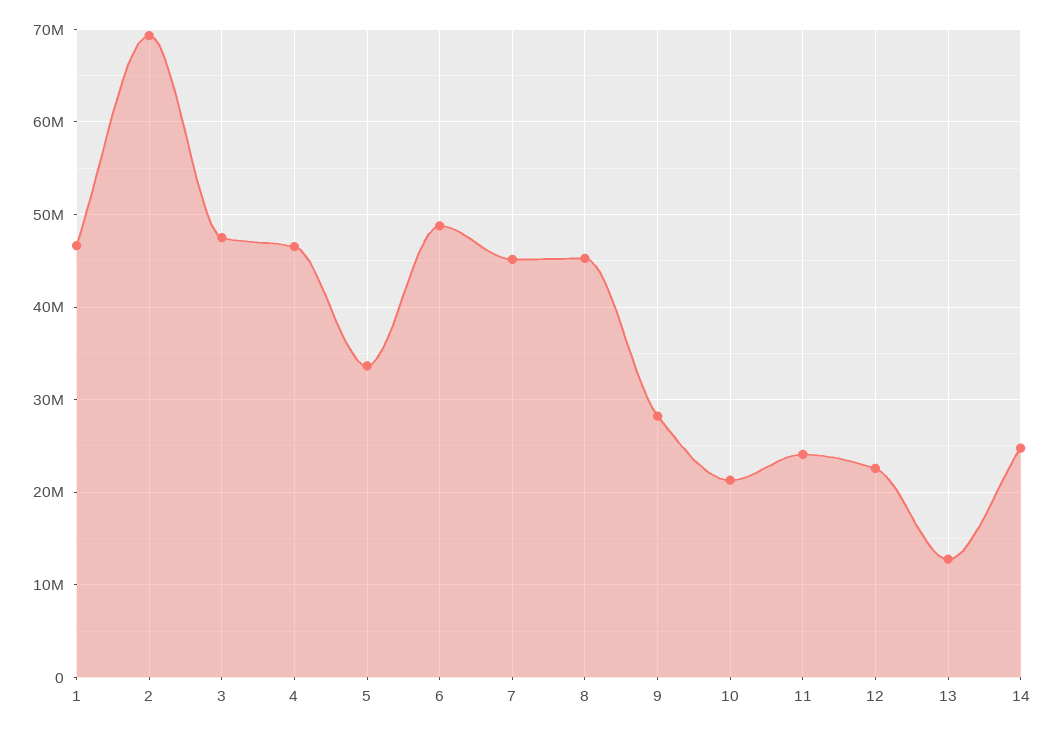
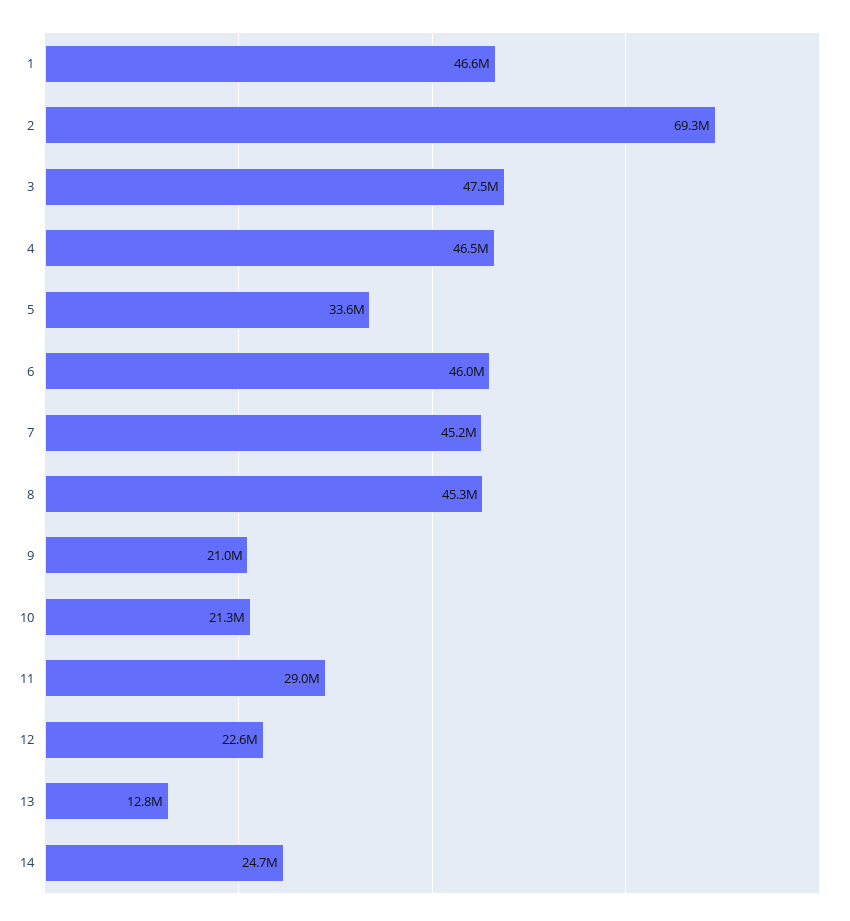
  {
    "1": 46600000,
    "2": 69300000,
    "3": 47500000,
    "4": 46500000,
    "5": 33600000,
-   "6": 49000000,
+   "6": 46000000,
    "7": 45200000,
    "8": 45300000,
-   "9": 28000000,
+   "9": 21000000,
    "10": 21300000,
-   "11": 24000000,
+   "11": 29000000,
    "12": 22600000,
    "13": 12800000,
    "14": 24700000
  }

